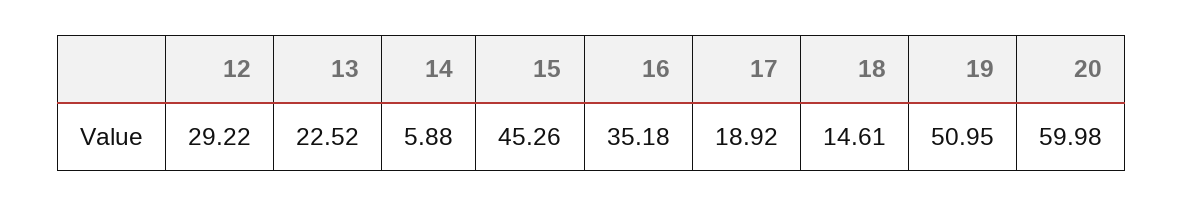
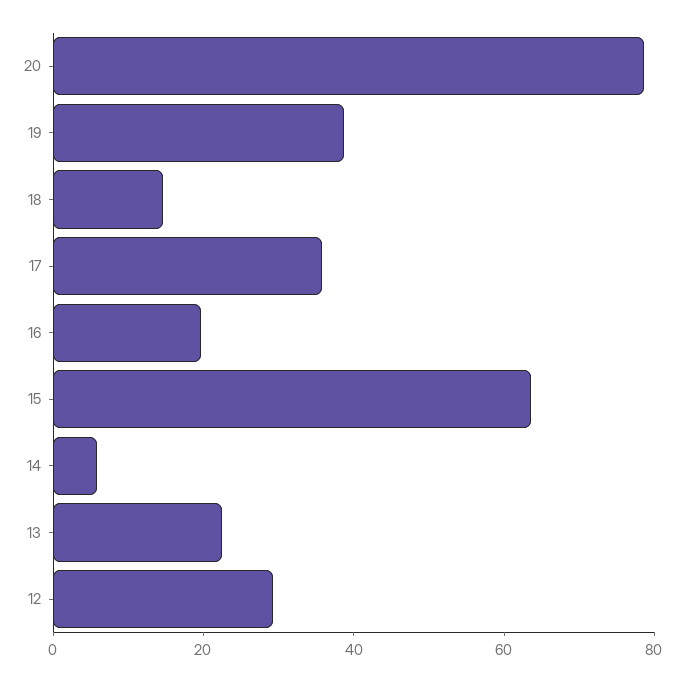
  {
    "12": 29.22,
    "13": 22.52,
    "14": 5.88,
-   "15": 45.26,
+   "15": 65,
-   "16": 35.18,
+   "16": 20,
-   "17": 18.92,
+   "17": 35,
    "18": 14.61,
-   "19": 50.95,
+   "19": 40,
-   "20": 59.98
+   "20": 80
  }

